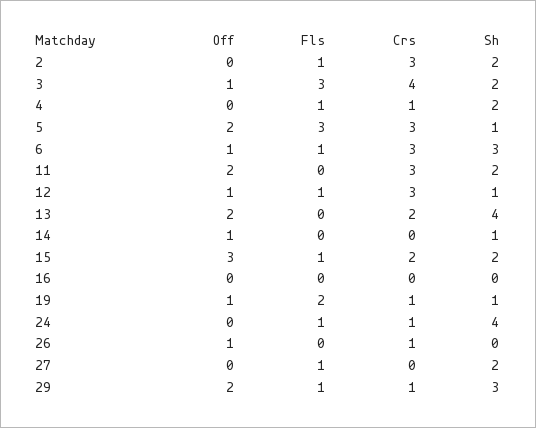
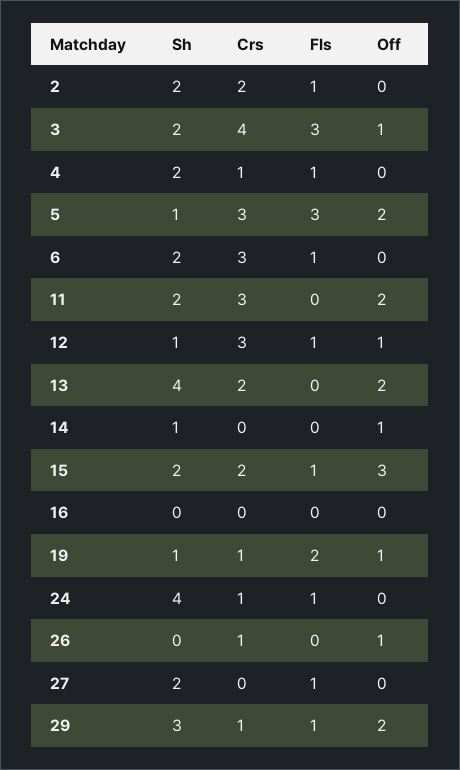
  {
    "Off": {
      "2": 0,
      "3": 1,
      "4": 0,
      "5": 2,
-     "6": 1,
+     "6": 0,
      "11": 2,
      "12": 1,
      "13": 2,
      "14": 1,
      "15": 3,
      "16": 0,
      "19": 1,
      "24": 0,
      "26": 1,
      "27": 0,
      "29": 2
    },
    "Fls": {
      "2": 1,
      "3": 3,
      "4": 1,
      "5": 3,
      "6": 1,
      "11": 0,
      "12": 1,
      "13": 0,
      "14": 0,
      "15": 1,
      "16": 0,
      "19": 2,
      "24": 1,
      "26": 0,
      "27": 1,
      "29": 1
    },
    "Crs": {
-     "2": 3,
+     "2": 2,
      "3": 4,
      "4": 1,
      "5": 3,
      "6": 3,
      "11": 3,
      "12": 3,
      "13": 2,
      "14": 0,
      "15": 2,
      "16": 0,
      "19": 1,
      "24": 1,
      "26": 1,
      "27": 0,
      "29": 1
    },
    "Sh": {
      "2": 2,
      "3": 2,
      "4": 2,
      "5": 1,
-     "6": 3,
+     "6": 2,
      "11": 2,
      "12": 1,
      "13": 4,
      "14": 1,
      "15": 2,
      "16": 0,
      "19": 1,
      "24": 4,
      "26": 0,
      "27": 2,
      "29": 3
    }
  }

